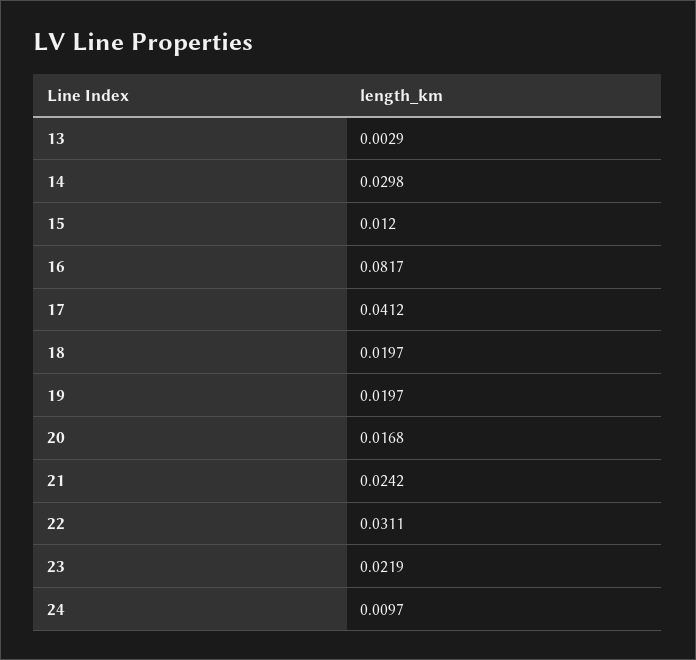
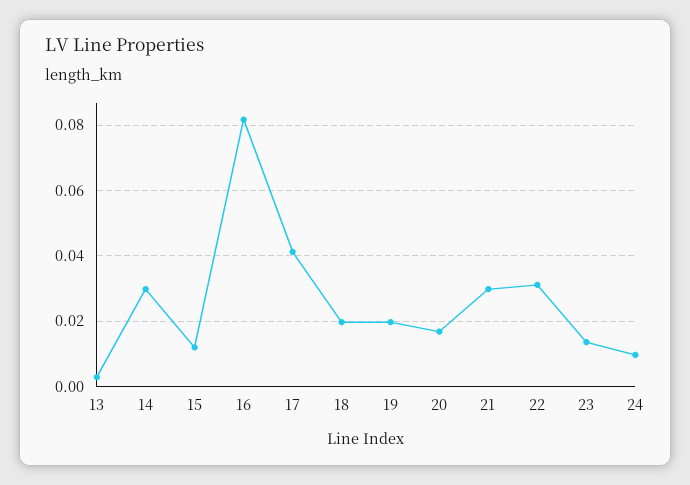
  {
    "13": 0.0029,
    "14": 0.0298,
    "15": 0.012,
    "16": 0.0817,
    "17": 0.0412,
    "18": 0.0197,
    "19": 0.0197,
    "20": 0.0168,
-   "21": 0.0242,
+   "21": 0.03,
    "22": 0.0311,
-   "23": 0.0219,
+   "23": 0.014,
    "24": 0.0097
  }

